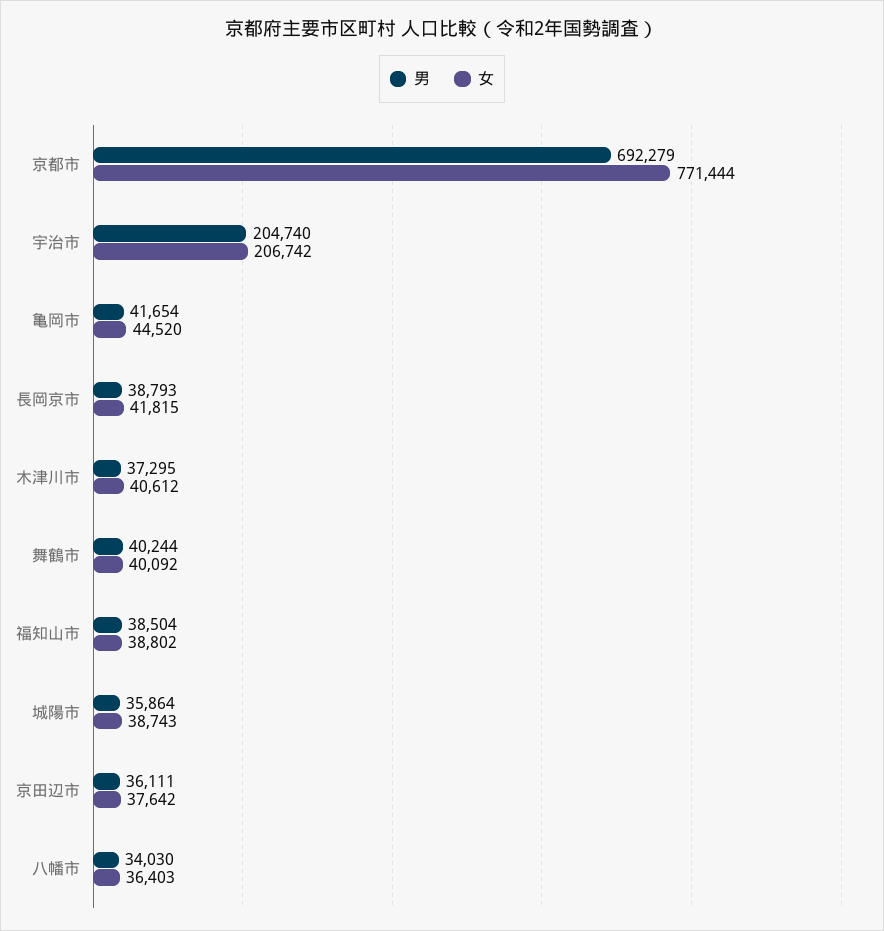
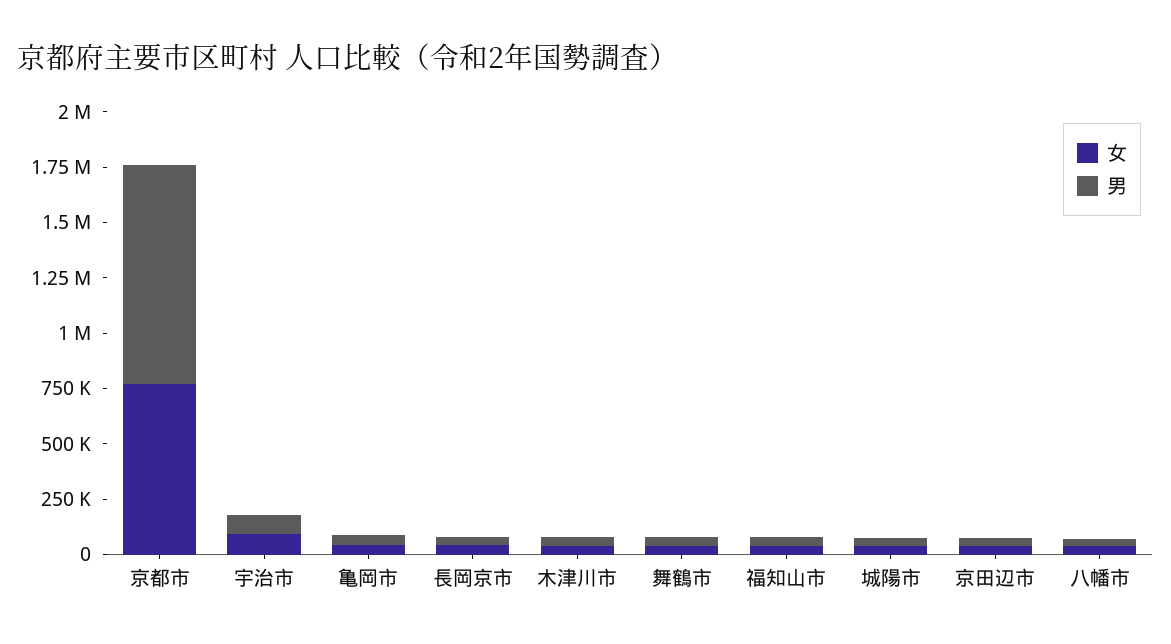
  {
    "男": {
-     "京都市": 692279,
+     "京都市": 1000000,
-     "宇治市": 204740,
+     "宇治市": 100000,
      "亀岡市": 41654,
      "長岡京市": 38793,
      "木津川市": 37295,
      "舞鶴市": 40244,
      "福知山市": 38504,
      "城陽市": 35864,
      "京田辺市": 36111,
      "八幡市": 34030
    },
    "女": {
      "京都市": 771444,
-     "宇治市": 206742,
+     "宇治市": 100000,
      "亀岡市": 44520,
      "長岡京市": 41815,
      "木津川市": 40612,
      "舞鶴市": 40092,
      "福知山市": 38802,
      "城陽市": 38743,
      "京田辺市": 37642,
      "八幡市": 36403
    }
  }

